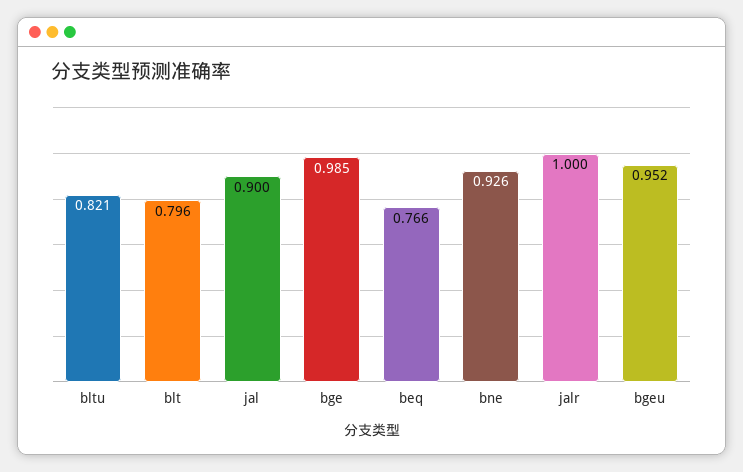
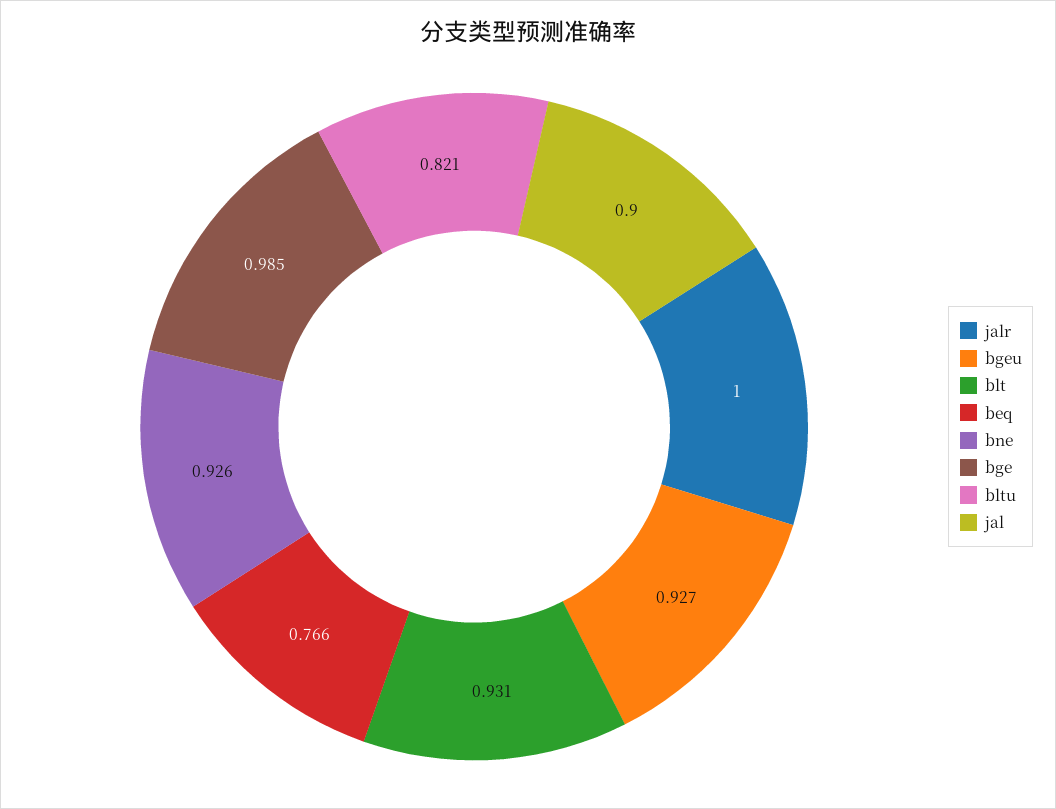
  {
    "bltu": 0.821,
-   "blt": 0.796,
+   "blt": 0.931,
    "jal": 0.9,
    "bge": 0.985,
    "beq": 0.766,
    "bne": 0.926,
    "jalr": 1,
-   "bgeu": 0.952
+   "bgeu": 0.927
  }

